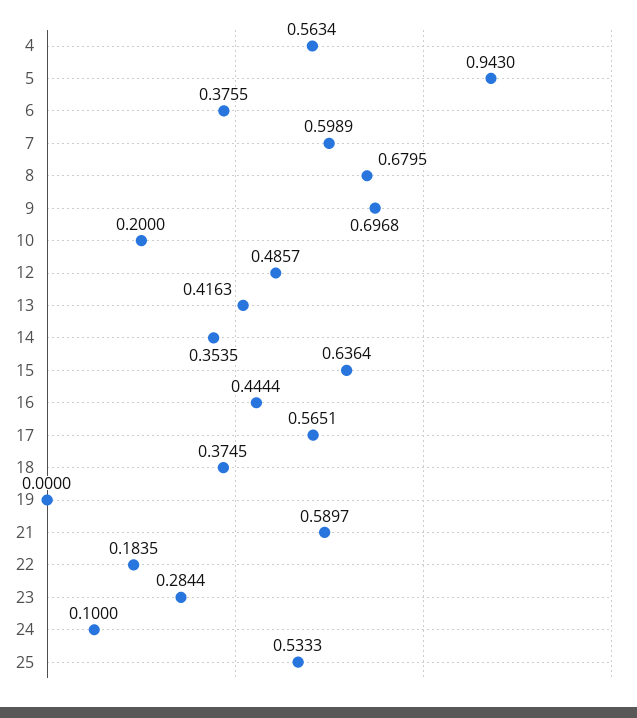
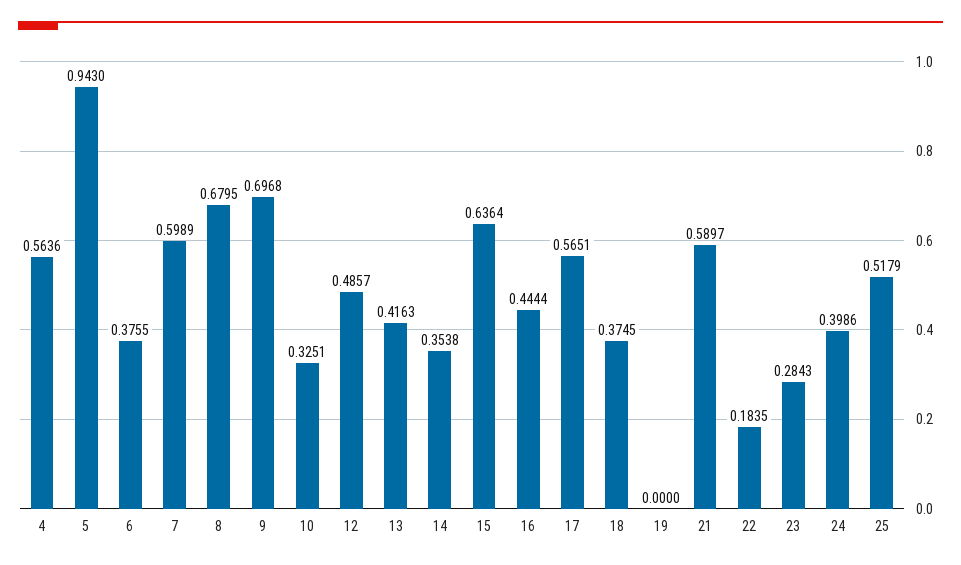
  {
-   "4": 0.5634,
+   "4": 0.5636,
    "5": 0.943,
    "6": 0.3755,
    "7": 0.5989,
    "8": 0.6795,
    "9": 0.6968,
-   "10": 0.2,
+   "10": 0.3251,
    "12": 0.4857,
    "13": 0.4163,
-   "14": 0.3535,
+   "14": 0.3538,
    "15": 0.6364,
    "16": 0.4444,
    "17": 0.5651,
    "18": 0.3745,
    "19": 0,
    "21": 0.5897,
    "22": 0.1835,
-   "23": 0.2844,
+   "23": 0.2843,
-   "24": 0.1,
+   "24": 0.3986,
-   "25": 0.5333
+   "25": 0.5179
  }

